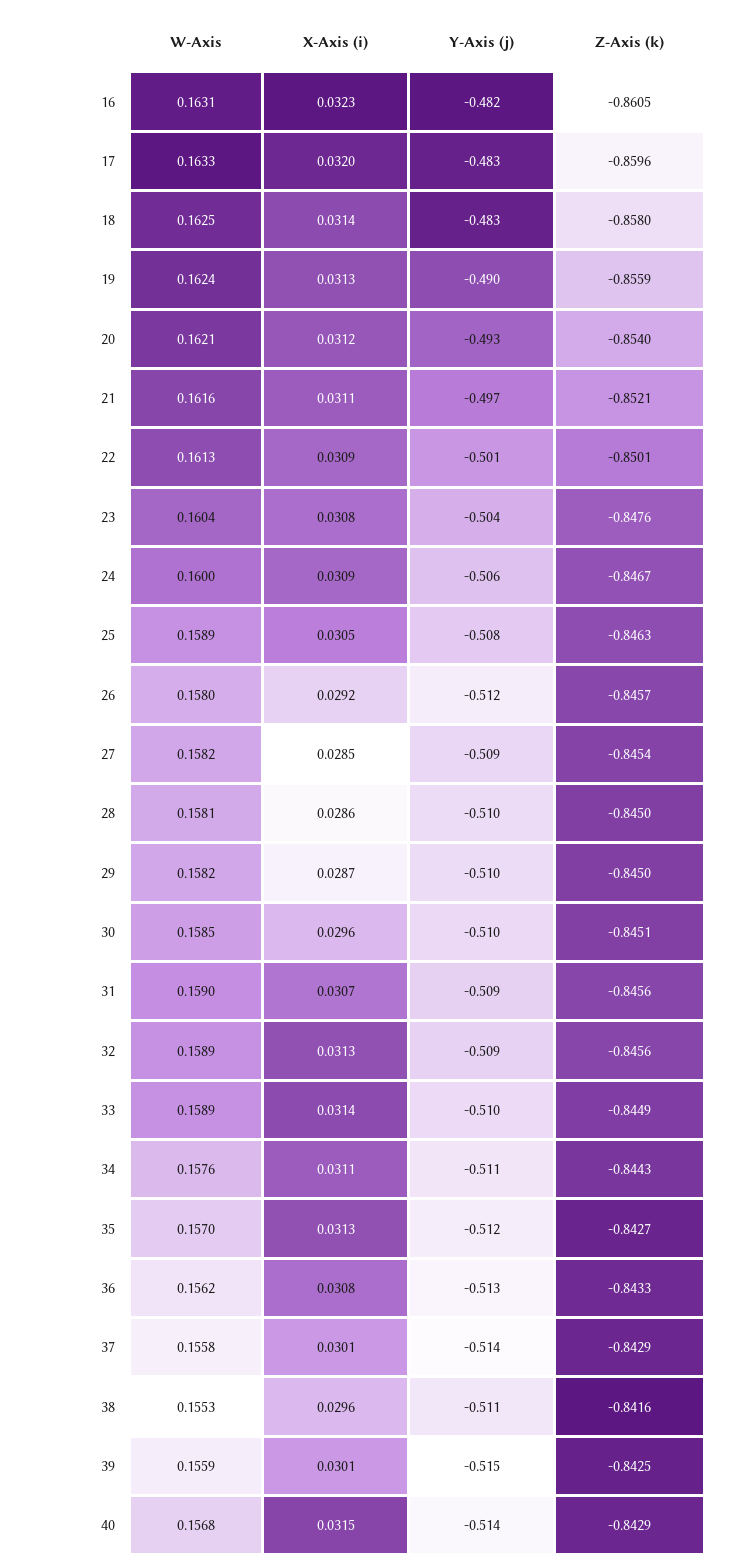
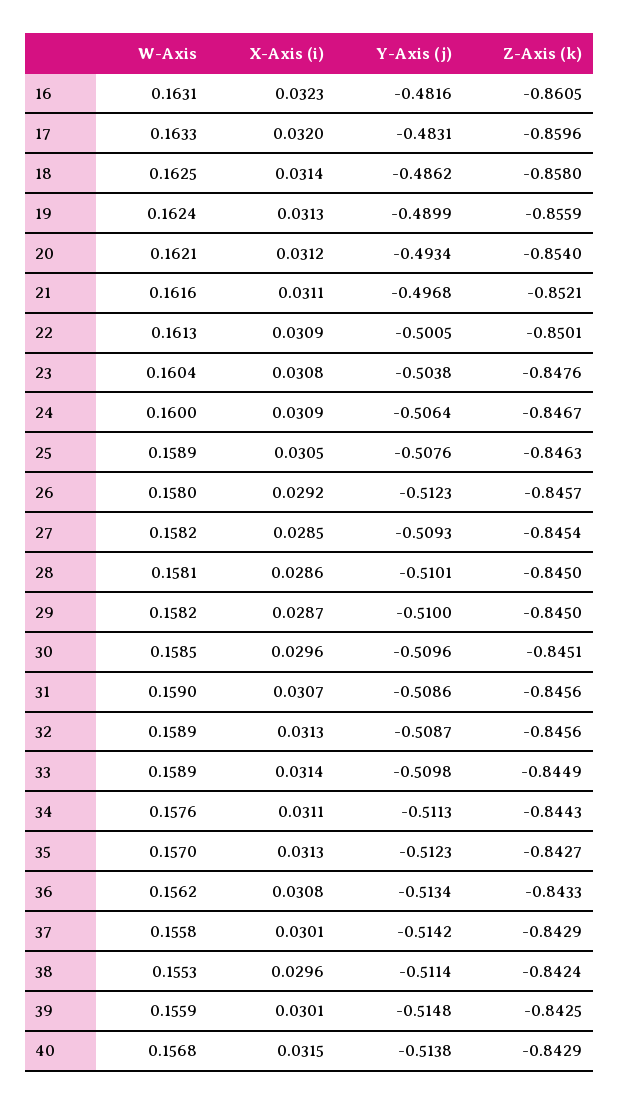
  {
    "W-Axis": {
      "16": 0.1631,
      "17": 0.1633,
      "18": 0.1625,
      "19": 0.1624,
      "20": 0.1621,
      "21": 0.1616,
      "22": 0.1613,
      "23": 0.1604,
      "24": 0.16,
      "25": 0.1589,
      "26": 0.158,
      "27": 0.1582,
      "28": 0.1581,
      "29": 0.1582,
      "30": 0.1585,
      "31": 0.159,
      "32": 0.1589,
      "33": 0.1589,
      "34": 0.1576,
      "35": 0.157,
      "36": 0.1562,
      "37": 0.1558,
      "38": 0.1553,
      "39": 0.1559,
      "40": 0.1568
    },
    "X-Axis (i)": {
      "16": 0.0323,
      "17": 0.032,
      "18": 0.0314,
      "19": 0.0313,
      "20": 0.0312,
      "21": 0.0311,
      "22": 0.0309,
      "23": 0.0308,
      "24": 0.0309,
      "25": 0.0305,
      "26": 0.0292,
      "27": 0.0285,
      "28": 0.0286,
      "29": 0.0287,
      "30": 0.0296,
      "31": 0.0307,
      "32": 0.0313,
      "33": 0.0314,
      "34": 0.0311,
      "35": 0.0313,
      "36": 0.0308,
      "37": 0.0301,
      "38": 0.0296,
      "39": 0.0301,
      "40": 0.0315
    },
    "Y-Axis (j)": {
      "16": -0.4816,
      "17": -0.4831,
-     "18": -0.483,
+     "18": -0.4862,
      "19": -0.4899,
      "20": -0.4934,
      "21": -0.4968,
      "22": -0.5005,
      "23": -0.5038,
      "24": -0.5064,
      "25": -0.5076,
      "26": -0.5123,
      "27": -0.5093,
      "28": -0.5101,
      "29": -0.51,
      "30": -0.5096,
      "31": -0.5086,
      "32": -0.5087,
      "33": -0.5098,
      "34": -0.5113,
      "35": -0.5123,
      "36": -0.5134,
      "37": -0.5142,
      "38": -0.5114,
      "39": -0.5148,
      "40": -0.5138
    },
    "Z-Axis (k)": {
      "16": -0.8605,
      "17": -0.8596,
      "18": -0.858,
      "19": -0.8559,
      "20": -0.854,
      "21": -0.8521,
      "22": -0.8501,
      "23": -0.8476,
      "24": -0.8467,
      "25": -0.8463,
      "26": -0.8457,
      "27": -0.8454,
      "28": -0.845,
      "29": -0.845,
      "30": -0.8451,
      "31": -0.8456,
      "32": -0.8456,
      "33": -0.8449,
      "34": -0.8443,
      "35": -0.8427,
      "36": -0.8433,
      "37": -0.8429,
-     "38": -0.8416,
+     "38": -0.8424,
      "39": -0.8425,
      "40": -0.8429
    }
  }

